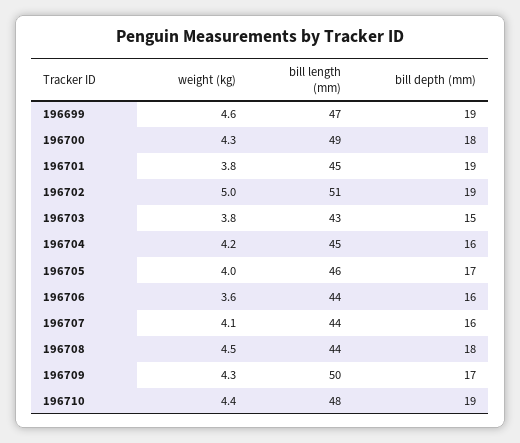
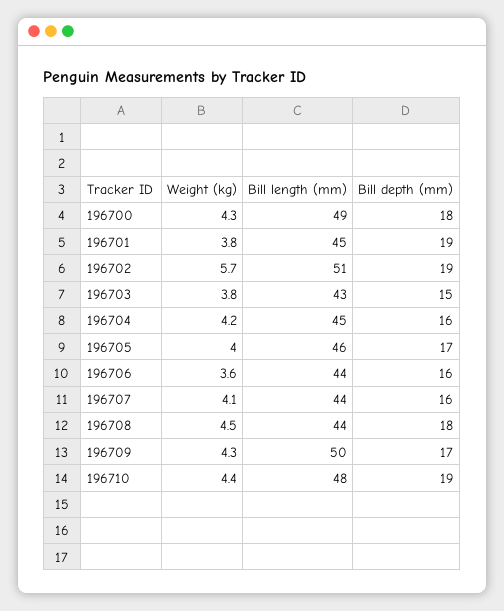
  {
    "weight (kg)": {
-     "196699": 4.6,
      "196700": 4.3,
      "196701": 3.8,
-     "196702": 5,
+     "196702": 5.7,
      "196703": 3.8,
      "196704": 4.2,
      "196705": 4,
      "196706": 3.6,
      "196707": 4.1,
      "196708": 4.5,
      "196709": 4.3,
      "196710": 4.4
    },
    "bill length (mm)": {
-     "196699": 47,
      "196700": 49,
      "196701": 45,
      "196702": 51,
      "196703": 43,
      "196704": 45,
      "196705": 46,
      "196706": 44,
      "196707": 44,
      "196708": 44,
      "196709": 50,
      "196710": 48
    },
    "bill depth (mm)": {
-     "196699": 19,
      "196700": 18,
      "196701": 19,
      "196702": 19,
      "196703": 15,
      "196704": 16,
      "196705": 17,
      "196706": 16,
      "196707": 16,
      "196708": 18,
      "196709": 17,
      "196710": 19
    }
  }

